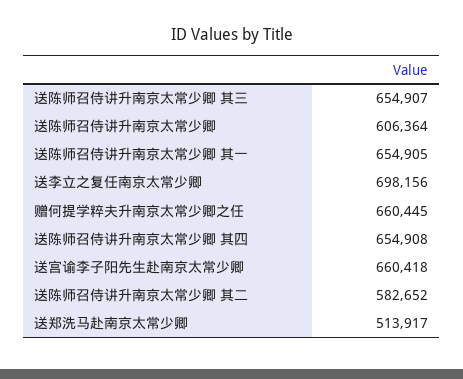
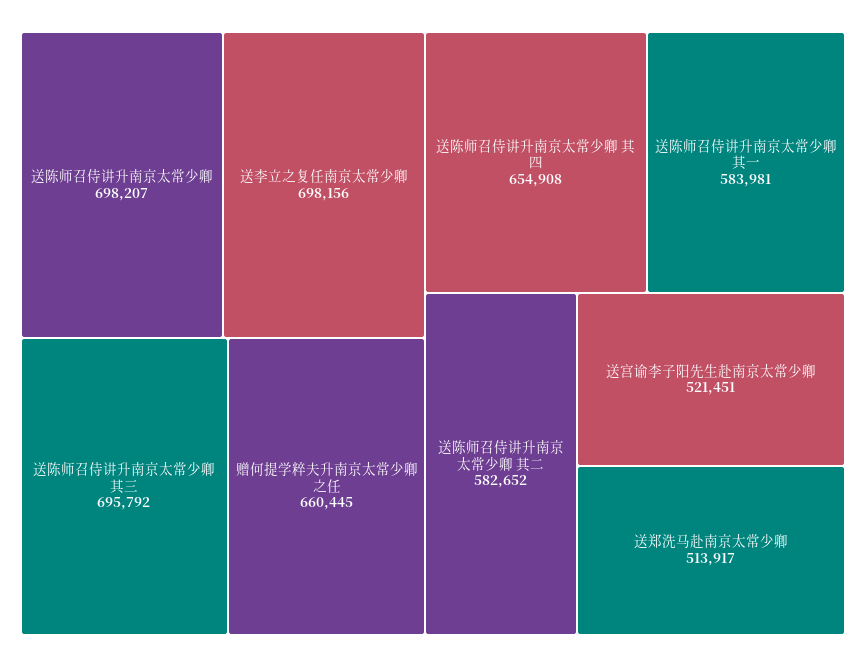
  {
-   "送陈师召侍讲升南京太常少卿 其三": 654907,
+   "送陈师召侍讲升南京太常少卿 其三": 695792,
-   "送陈师召侍讲升南京太常少卿": 606364,
+   "送陈师召侍讲升南京太常少卿": 698207,
-   "送陈师召侍讲升南京太常少卿 其一": 654905,
+   "送陈师召侍讲升南京太常少卿 其一": 583981,
    "送李立之复任南京太常少卿": 698156,
    "赠何提学粹夫升南京太常少卿之任": 660445,
    "送陈师召侍讲升南京太常少卿 其四": 654908,
-   "送宫谕李子阳先生赴南京太常少卿": 660418,
+   "送宫谕李子阳先生赴南京太常少卿": 521451,
    "送陈师召侍讲升南京太常少卿 其二": 582652,
    "送郑洗马赴南京太常少卿": 513917
  }

